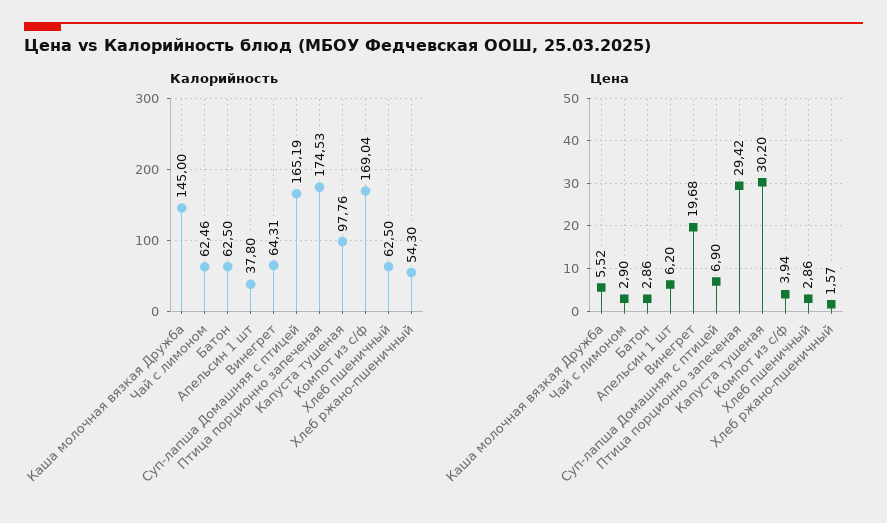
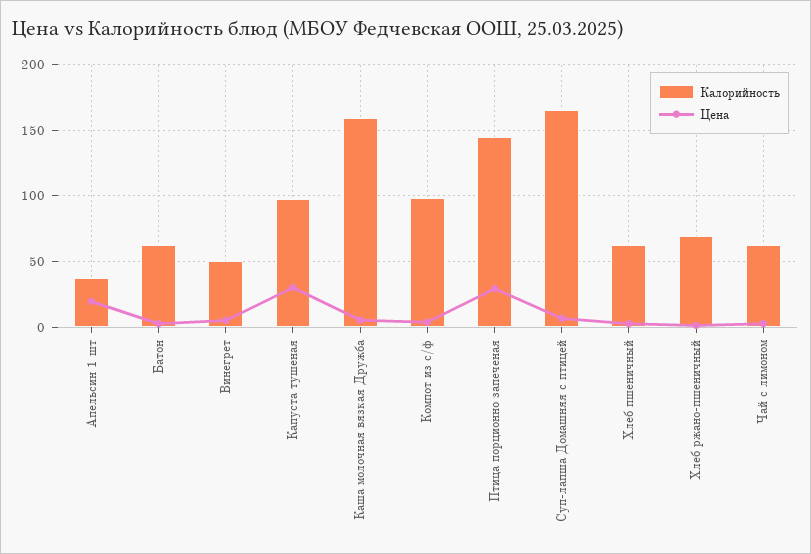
  {
    "Калорийность": {
-     "Каша молочная вязкая Дружба": 145,
+     "Каша молочная вязкая Дружба": 160,
      "Чай с лимоном": 62.46,
      "Батон": 62.5,
      "Апельсин 1 шт": 37.8,
-     "Винегрет": 64.31,
+     "Винегрет": 50,
      "Суп-лапша Домашняя с птицей": 165.19,
-     "Птица порционно запеченая": 174.53,
+     "Птица порционно запеченая": 145,
      "Капуста тушеная": 97.76,
-     "Компот из с/ф": 169.04,
+     "Компот из с/ф": 100,
      "Хлеб пшеничный": 62.5,
-     "Хлеб ржано-пшеничный": 54.3
+     "Хлеб ржано-пшеничный": 70
    },
    "Цена": {
      "Каша молочная вязкая Дружба": 5.52,
      "Чай с лимоном": 2.9,
      "Батон": 2.86,
-     "Апельсин 1 шт": 6.2,
+     "Апельсин 1 шт": 20,
-     "Винегрет": 19.68,
+     "Винегрет": 5,
      "Суп-лапша Домашняя с птицей": 6.9,
      "Птица порционно запеченая": 29.42,
      "Капуста тушеная": 30.2,
      "Компот из с/ф": 3.94,
      "Хлеб пшеничный": 2.86,
      "Хлеб ржано-пшеничный": 1.57
    }
  }

